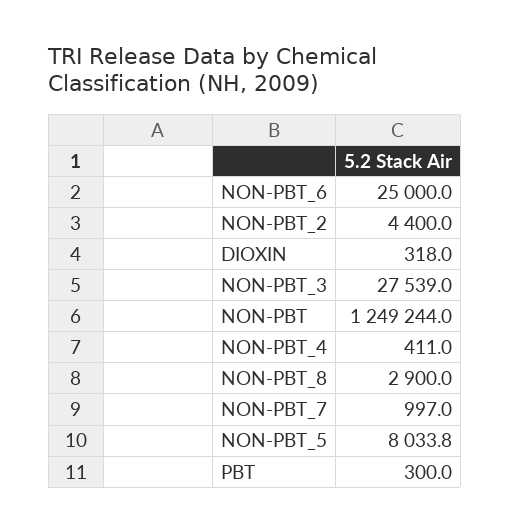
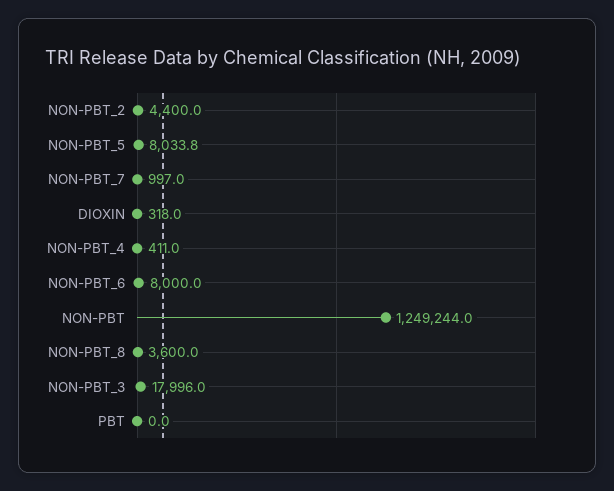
  {
-   "NON-PBT_6": 25000,
+   "NON-PBT_6": 8000,
    "NON-PBT_2": 4400,
    "DIOXIN": 318,
-   "NON-PBT_3": 27539,
+   "NON-PBT_3": 17996,
    "NON-PBT": 1249244,
    "NON-PBT_4": 411,
-   "NON-PBT_8": 2900,
+   "NON-PBT_8": 3600,
    "NON-PBT_7": 997,
    "NON-PBT_5": 8033.8,
-   "PBT": 300
+   "PBT": 0
  }

